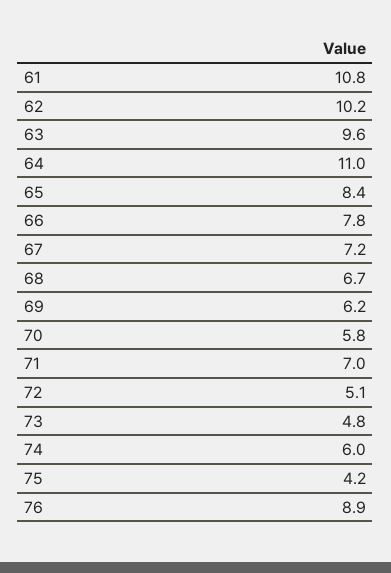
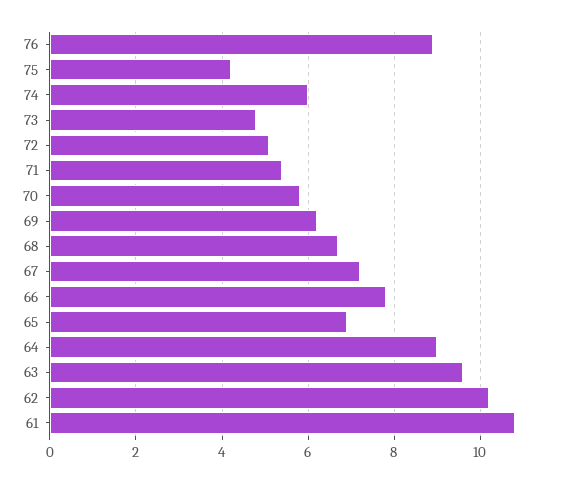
  {
    "61": 10.8,
    "62": 10.2,
    "63": 9.6,
-   "64": 11,
+   "64": 9,
-   "65": 8.4,
+   "65": 7,
    "66": 7.8,
    "67": 7.2,
    "68": 6.7,
    "69": 6.2,
    "70": 5.8,
-   "71": 7,
+   "71": 5.5,
    "72": 5.1,
    "73": 4.8,
    "74": 6,
    "75": 4.2,
    "76": 8.9
  }

